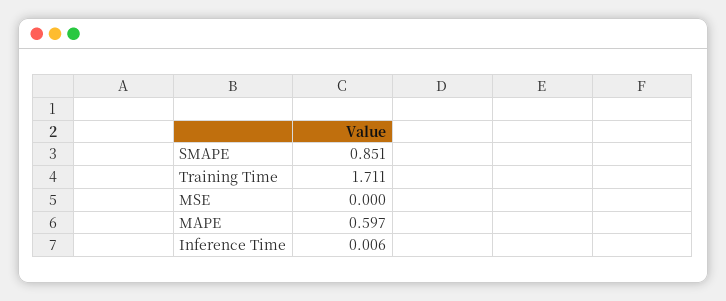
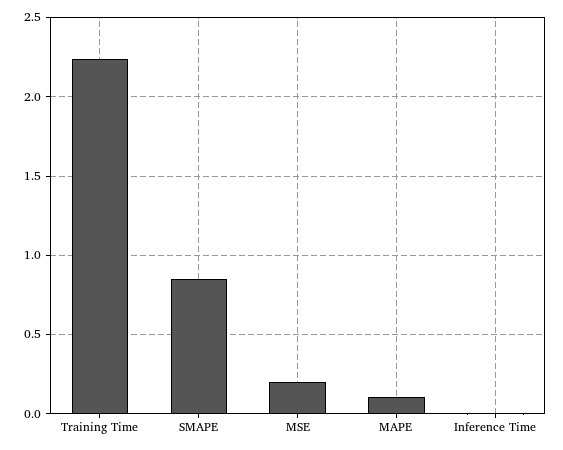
  {
    "SMAPE": 0.851,
-   "Training Time": 1.711,
+   "Training Time": 2.25,
-   "MSE": 0,
+   "MSE": 0.2,
-   "MAPE": 0.597,
+   "MAPE": 0.1,
    "Inference Time": 0.006
  }

